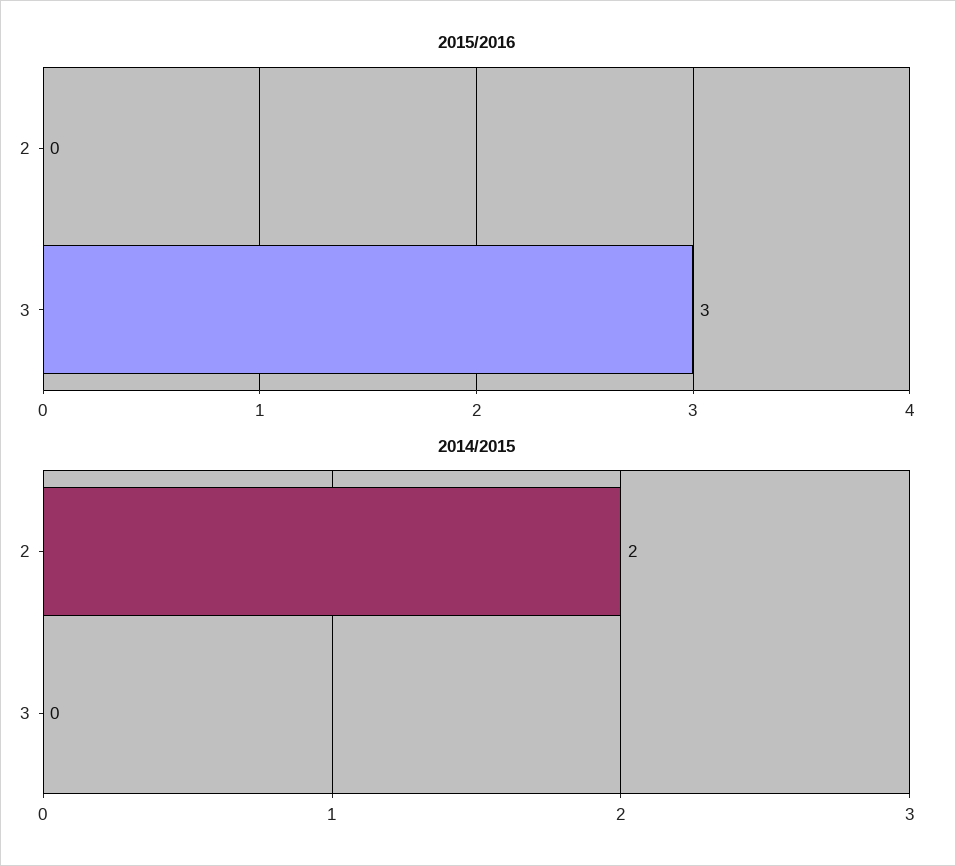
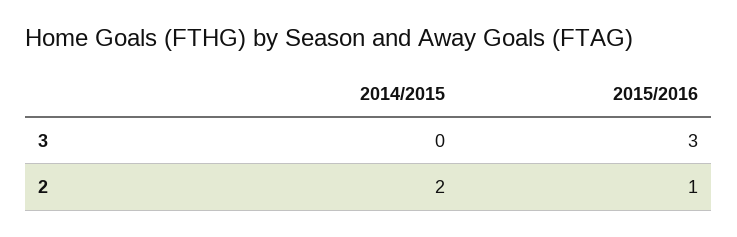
  {
    "2015/2016": {
-     "2": 0,
+     "2": 1,
      "3": 3
    },
    "2014/2015": {
      "2": 2,
      "3": 0
    }
  }

